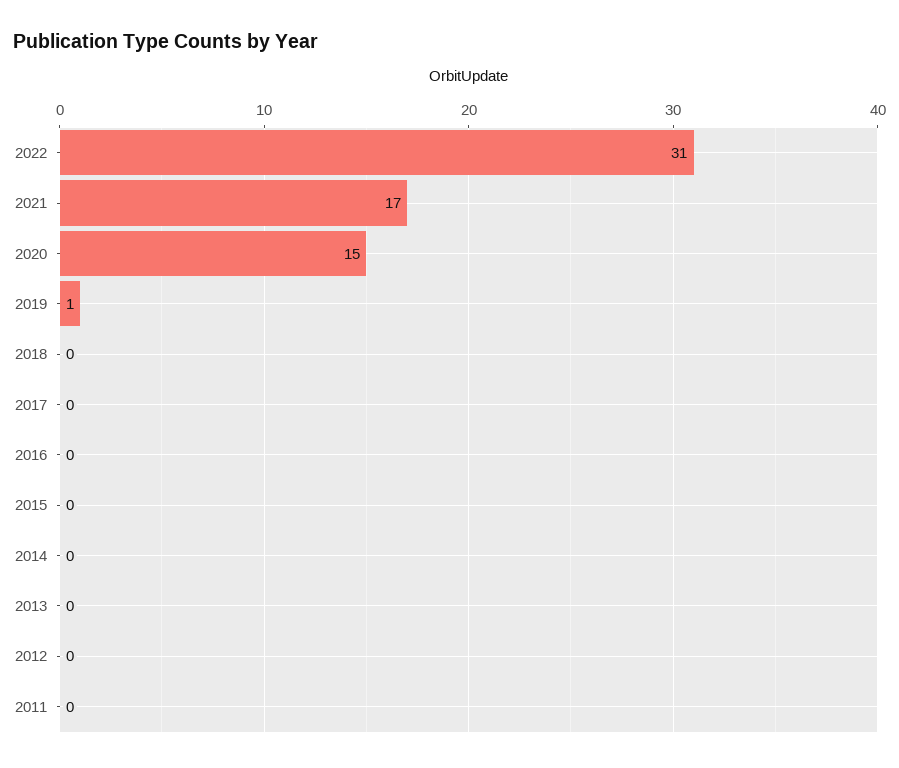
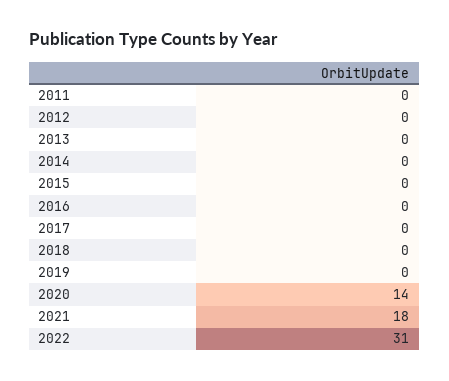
  {
    "2022": 31,
-   "2021": 17,
+   "2021": 18,
-   "2020": 15,
+   "2020": 14,
-   "2019": 1,
+   "2019": 0,
    "2018": 0,
    "2017": 0,
    "2016": 0,
    "2015": 0,
    "2014": 0,
    "2013": 0,
    "2012": 0,
    "2011": 0
  }

